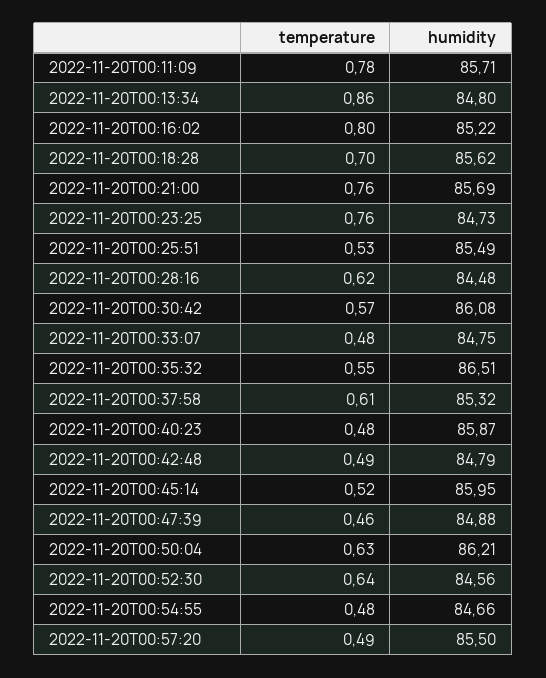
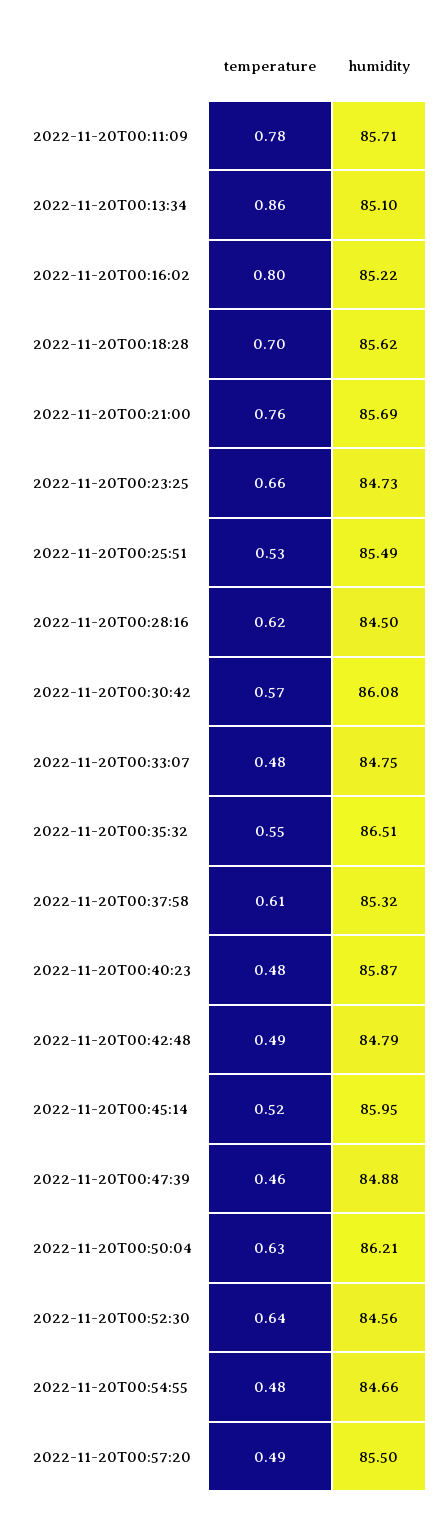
  {
    "temperature": {
      "2022-11-20T00:11:09": 0.78,
      "2022-11-20T00:13:34": 0.86,
      "2022-11-20T00:16:02": 0.8,
      "2022-11-20T00:18:28": 0.7,
      "2022-11-20T00:21:00": 0.76,
-     "2022-11-20T00:23:25": 0.76,
+     "2022-11-20T00:23:25": 0.66,
      "2022-11-20T00:25:51": 0.53,
      "2022-11-20T00:28:16": 0.62,
      "2022-11-20T00:30:42": 0.57,
      "2022-11-20T00:33:07": 0.48,
      "2022-11-20T00:35:32": 0.55,
      "2022-11-20T00:37:58": 0.61,
      "2022-11-20T00:40:23": 0.48,
      "2022-11-20T00:42:48": 0.49,
      "2022-11-20T00:45:14": 0.52,
      "2022-11-20T00:47:39": 0.46,
      "2022-11-20T00:50:04": 0.63,
      "2022-11-20T00:52:30": 0.64,
      "2022-11-20T00:54:55": 0.48,
      "2022-11-20T00:57:20": 0.49
    },
    "humidity": {
      "2022-11-20T00:11:09": 85.71,
-     "2022-11-20T00:13:34": 84.8,
+     "2022-11-20T00:13:34": 85.1,
      "2022-11-20T00:16:02": 85.22,
      "2022-11-20T00:18:28": 85.62,
      "2022-11-20T00:21:00": 85.69,
      "2022-11-20T00:23:25": 84.73,
      "2022-11-20T00:25:51": 85.49,
-     "2022-11-20T00:28:16": 84.48,
+     "2022-11-20T00:28:16": 84.5,
      "2022-11-20T00:30:42": 86.08,
      "2022-11-20T00:33:07": 84.75,
      "2022-11-20T00:35:32": 86.51,
      "2022-11-20T00:37:58": 85.32,
      "2022-11-20T00:40:23": 85.87,
      "2022-11-20T00:42:48": 84.79,
      "2022-11-20T00:45:14": 85.95,
      "2022-11-20T00:47:39": 84.88,
      "2022-11-20T00:50:04": 86.21,
      "2022-11-20T00:52:30": 84.56,
      "2022-11-20T00:54:55": 84.66,
      "2022-11-20T00:57:20": 85.5
    }
  }

